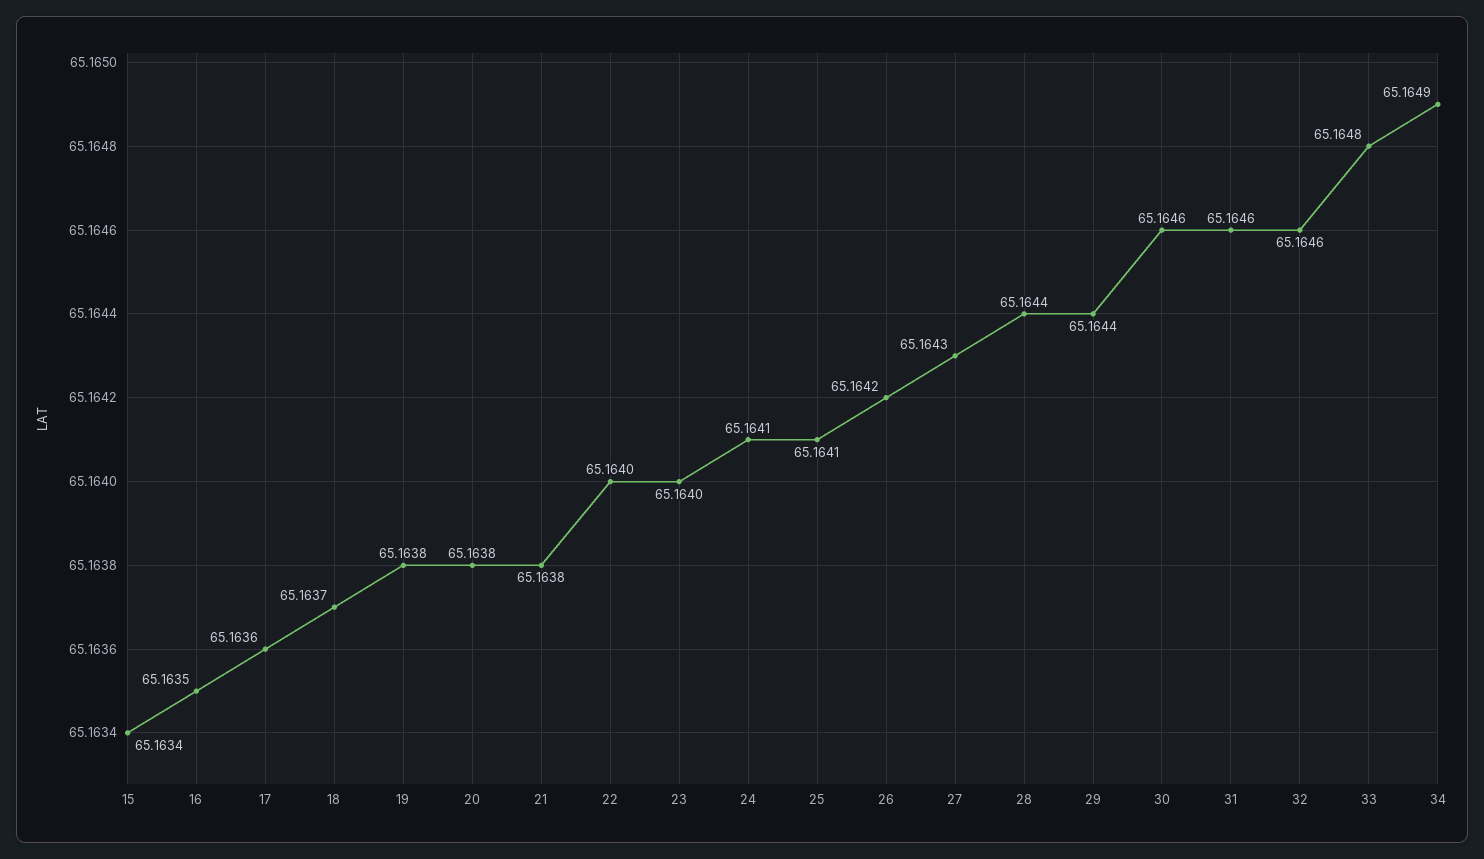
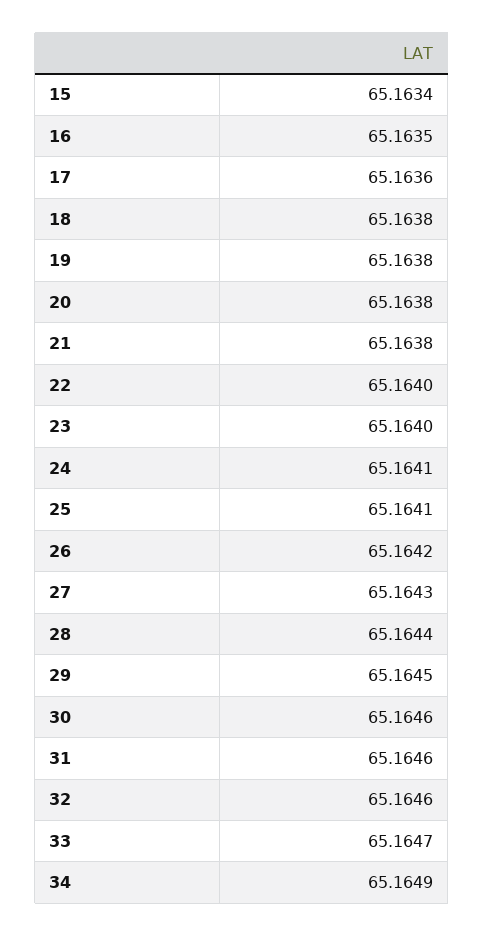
  {
    "15": 65.1634,
    "16": 65.1635,
    "17": 65.1636,
-   "18": 65.1637,
+   "18": 65.1638,
    "19": 65.1638,
    "20": 65.1638,
    "21": 65.1638,
    "22": 65.164,
    "23": 65.164,
    "24": 65.1641,
    "25": 65.1641,
    "26": 65.1642,
    "27": 65.1643,
    "28": 65.1644,
-   "29": 65.1644,
+   "29": 65.1645,
    "30": 65.1646,
    "31": 65.1646,
    "32": 65.1646,
-   "33": 65.1648,
+   "33": 65.1647,
    "34": 65.1649
  }

